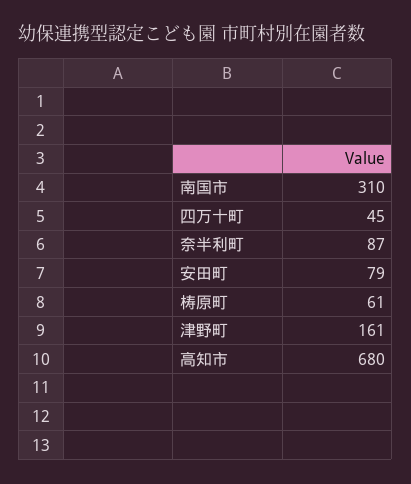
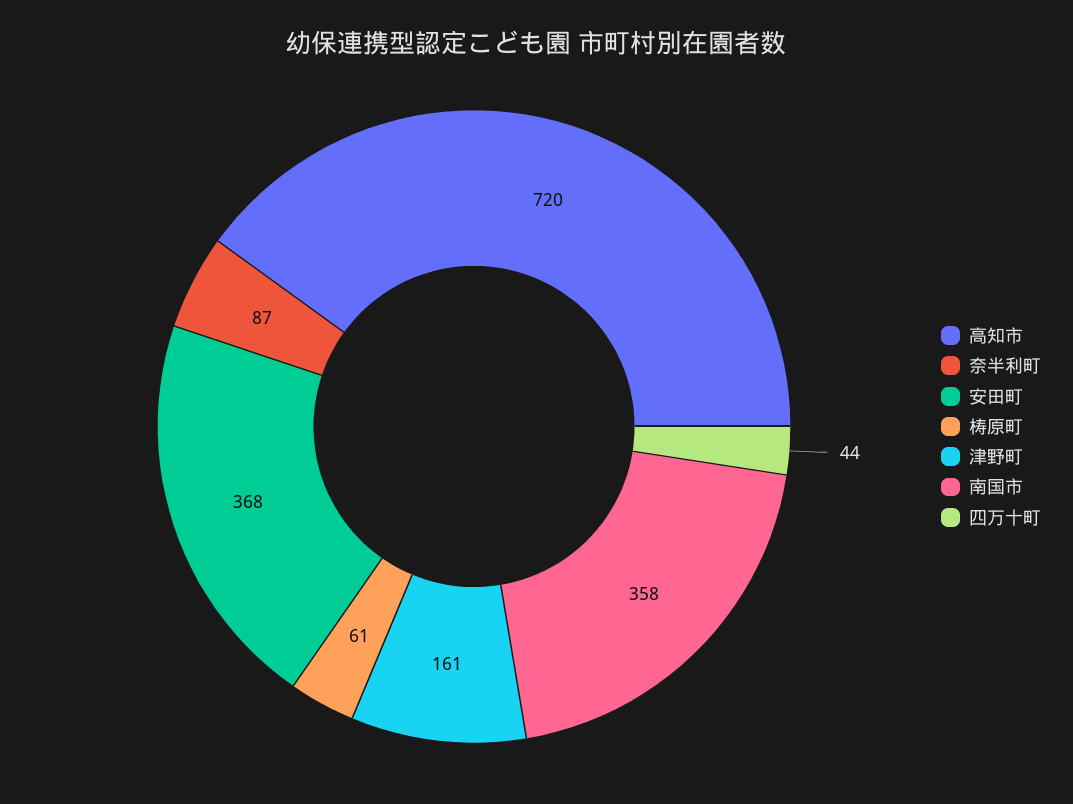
  {
-   "南国市": 310,
+   "南国市": 358,
-   "四万十町": 45,
+   "四万十町": 44,
    "奈半利町": 87,
-   "安田町": 79,
+   "安田町": 368,
    "梼原町": 61,
    "津野町": 161,
-   "高知市": 680
+   "高知市": 720
  }

